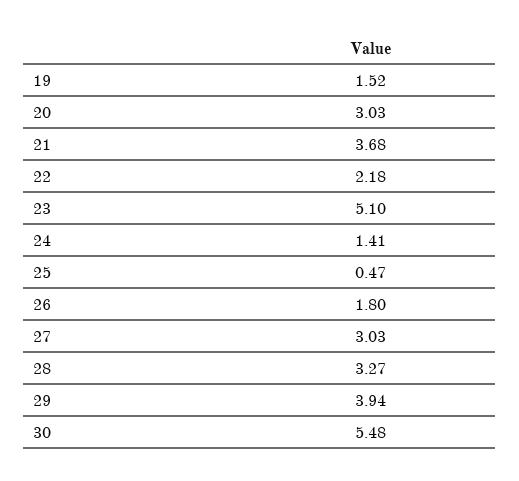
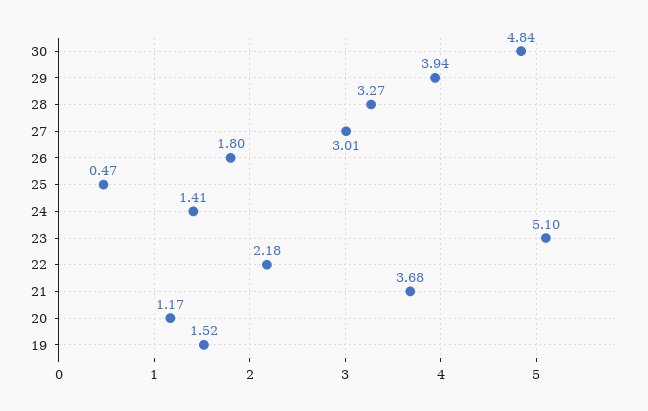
  {
    "19": 1.52,
-   "20": 3.03,
+   "20": 1.17,
    "21": 3.68,
    "22": 2.18,
    "23": 5.1,
    "24": 1.41,
    "25": 0.47,
    "26": 1.8,
-   "27": 3.03,
+   "27": 3.01,
    "28": 3.27,
    "29": 3.94,
-   "30": 5.48
+   "30": 4.84
  }

